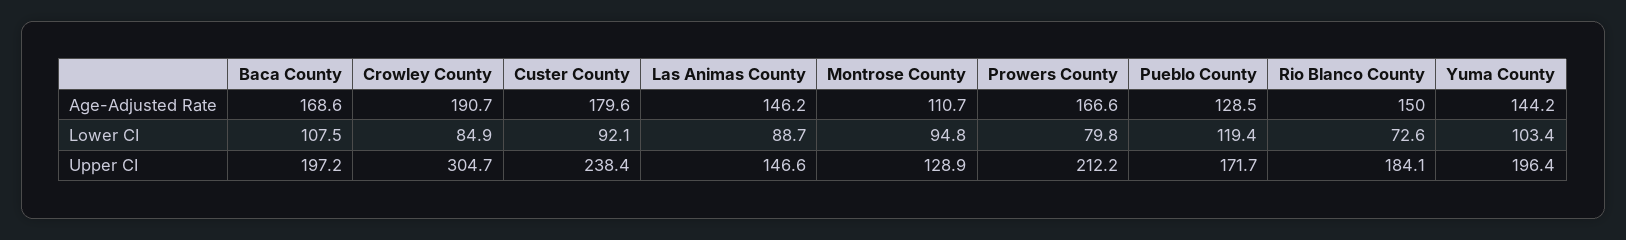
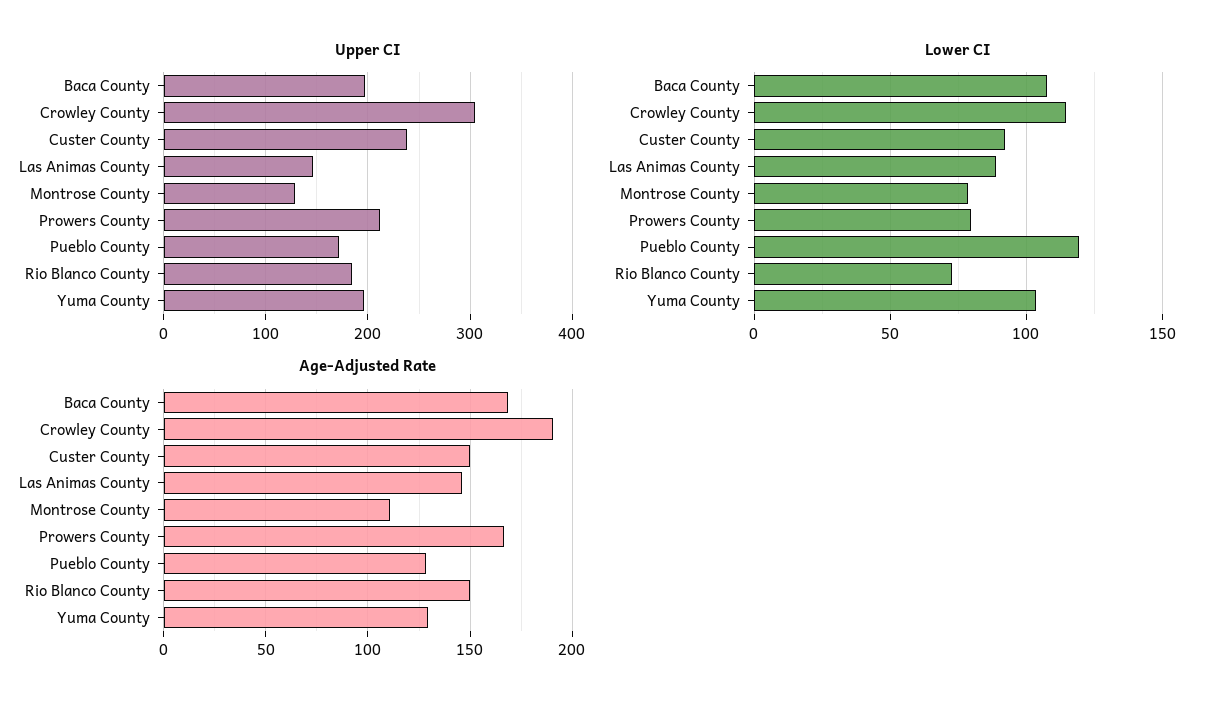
  {
    "Age-Adjusted Rate": {
      "Baca County": 168.6,
      "Crowley County": 190.7,
-     "Custer County": 179.6,
+     "Custer County": 150,
      "Las Animas County": 146.2,
      "Montrose County": 110.7,
      "Prowers County": 166.6,
      "Pueblo County": 128.5,
      "Rio Blanco County": 150,
-     "Yuma County": 144.2
+     "Yuma County": 130
    },
    "Lower CI": {
      "Baca County": 107.5,
-     "Crowley County": 84.9,
+     "Crowley County": 115,
      "Custer County": 92.1,
      "Las Animas County": 88.7,
-     "Montrose County": 94.8,
+     "Montrose County": 80,
      "Prowers County": 79.8,
      "Pueblo County": 119.4,
      "Rio Blanco County": 72.6,
      "Yuma County": 103.4
    },
    "Upper CI": {
      "Baca County": 197.2,
      "Crowley County": 304.7,
      "Custer County": 238.4,
      "Las Animas County": 146.6,
      "Montrose County": 128.9,
      "Prowers County": 212.2,
      "Pueblo County": 171.7,
      "Rio Blanco County": 184.1,
      "Yuma County": 196.4
    }
  }

